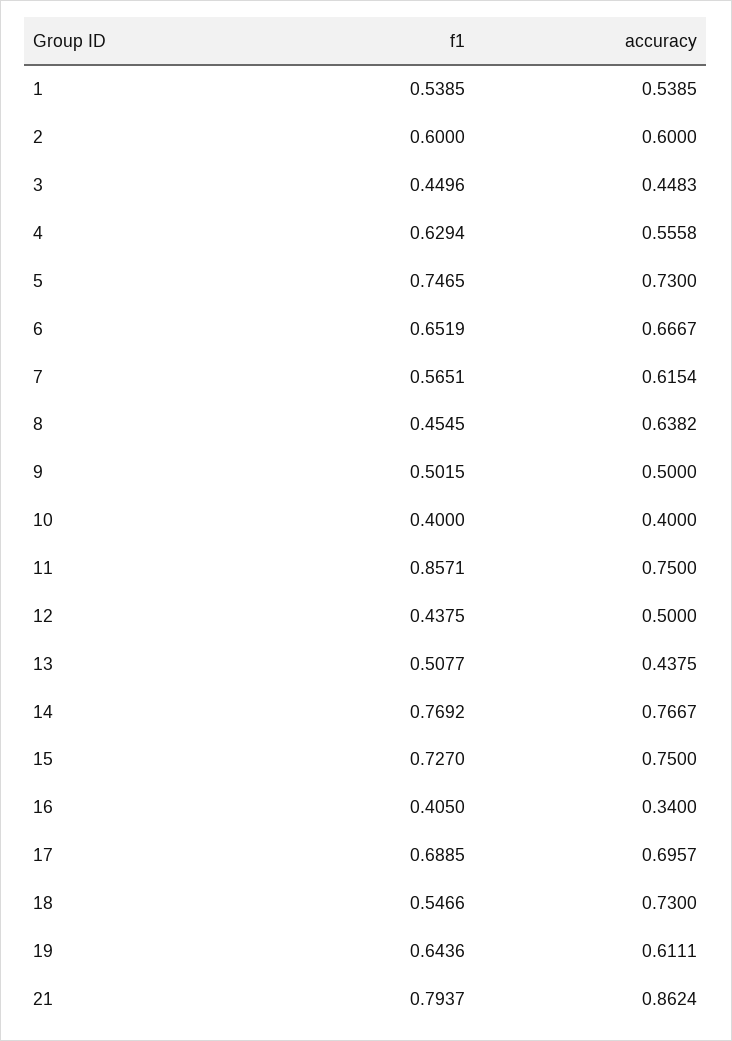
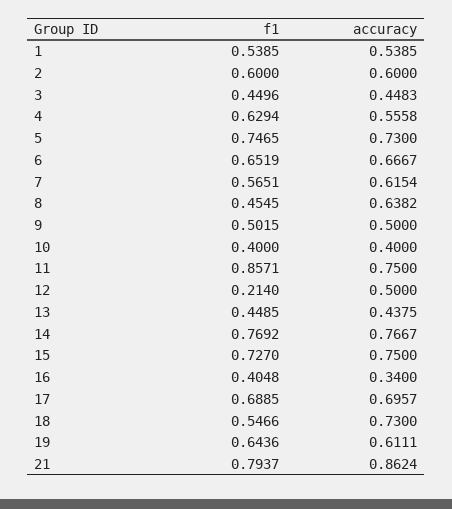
  {
    "f1": {
      "1": 0.5385,
      "2": 0.6,
      "3": 0.4496,
      "4": 0.6294,
      "5": 0.7465,
      "6": 0.6519,
      "7": 0.5651,
      "8": 0.4545,
      "9": 0.5015,
      "10": 0.4,
      "11": 0.8571,
-     "12": 0.4375,
+     "12": 0.214,
-     "13": 0.5077,
+     "13": 0.4485,
      "14": 0.7692,
      "15": 0.727,
-     "16": 0.405,
+     "16": 0.4048,
      "17": 0.6885,
      "18": 0.5466,
      "19": 0.6436,
      "21": 0.7937
    },
    "accuracy": {
      "1": 0.5385,
      "2": 0.6,
      "3": 0.4483,
      "4": 0.5558,
      "5": 0.73,
      "6": 0.6667,
      "7": 0.6154,
      "8": 0.6382,
      "9": 0.5,
      "10": 0.4,
      "11": 0.75,
      "12": 0.5,
      "13": 0.4375,
      "14": 0.7667,
      "15": 0.75,
      "16": 0.34,
      "17": 0.6957,
      "18": 0.73,
      "19": 0.6111,
      "21": 0.8624
    }
  }

